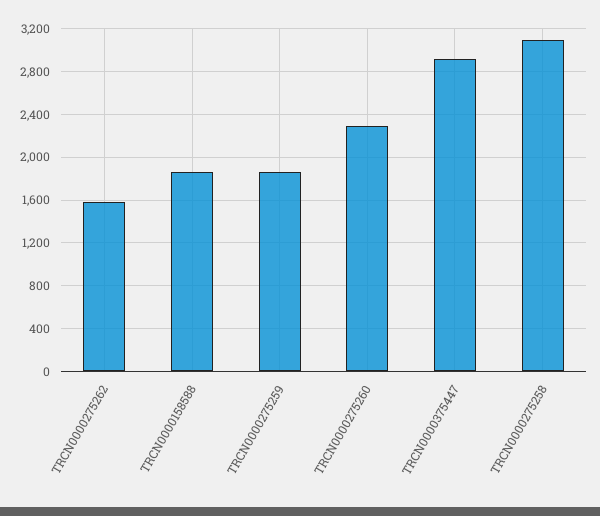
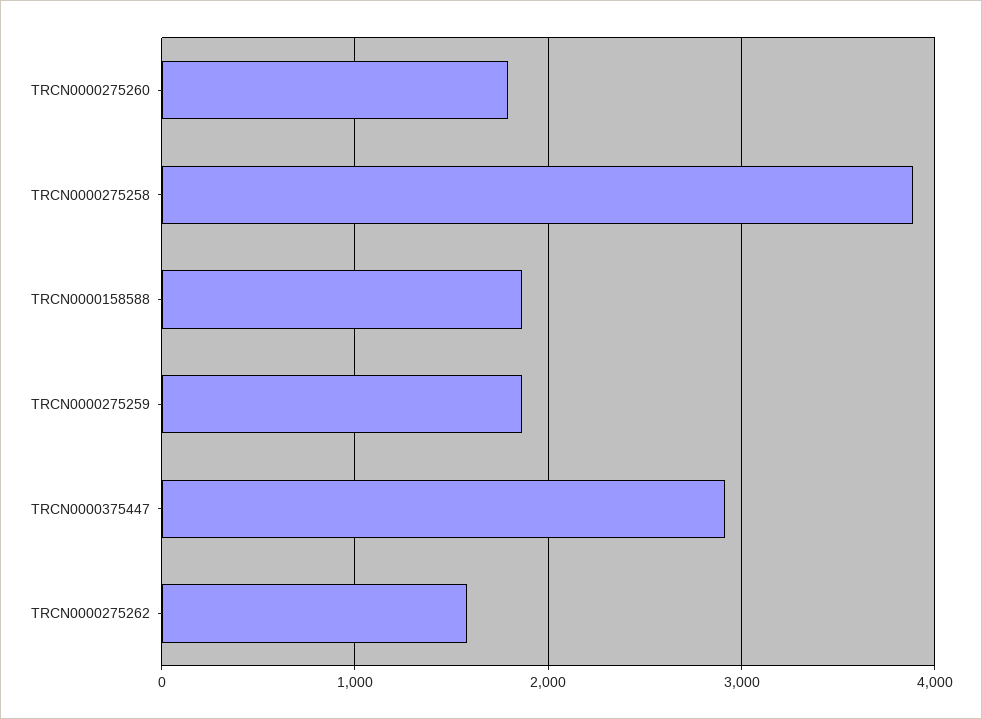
  {
    "TRCN0000275262": 1600,
    "TRCN0000158588": 1900,
    "TRCN0000275259": 1900,
-   "TRCN0000275260": 2300,
+   "TRCN0000275260": 1800,
    "TRCN0000375447": 2900,
-   "TRCN0000275258": 3100
+   "TRCN0000275258": 3900
  }

